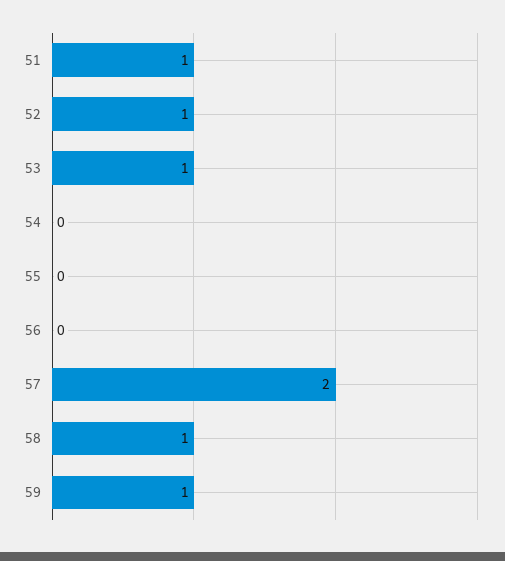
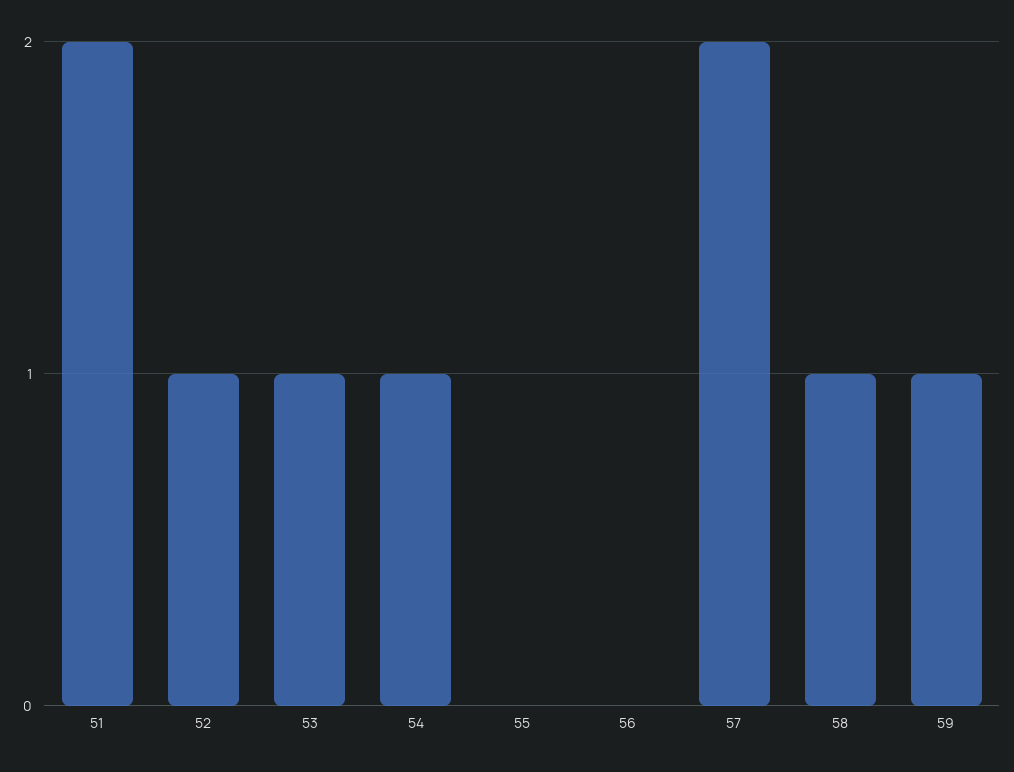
  {
-   "51": 1,
+   "51": 2,
    "52": 1,
    "53": 1,
-   "54": 0,
+   "54": 1,
    "55": 0,
    "56": 0,
    "57": 2,
    "58": 1,
    "59": 1
  }

